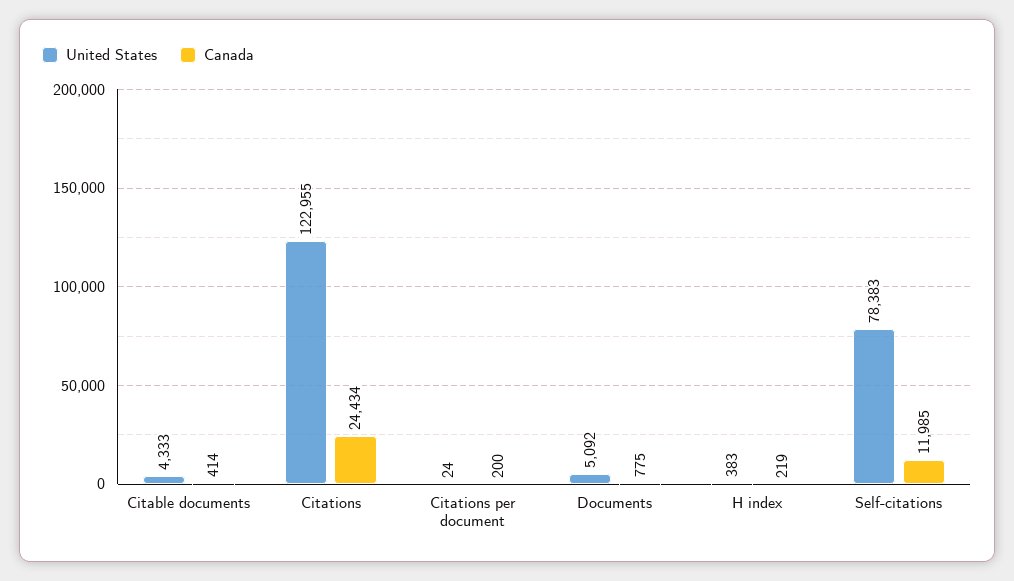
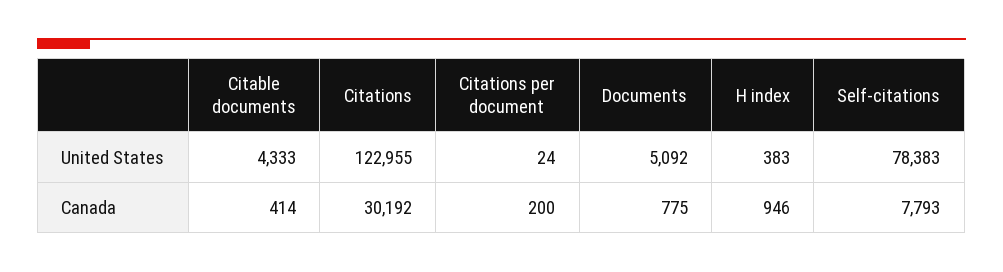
  {
    "United States": {
      "Citable documents": 4333,
      "Citations": 122955,
      "Citations per document": 24,
      "Documents": 5092,
      "H index": 383,
      "Self-citations": 78383
    },
    "Canada": {
      "Citable documents": 414,
-     "Citations": 24434,
+     "Citations": 30192,
      "Citations per document": 200,
      "Documents": 775,
-     "H index": 219,
+     "H index": 946,
-     "Self-citations": 11985
+     "Self-citations": 7793
    }
  }

